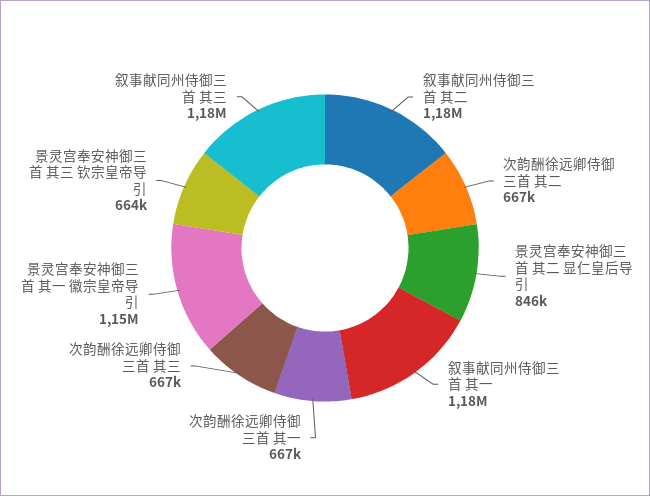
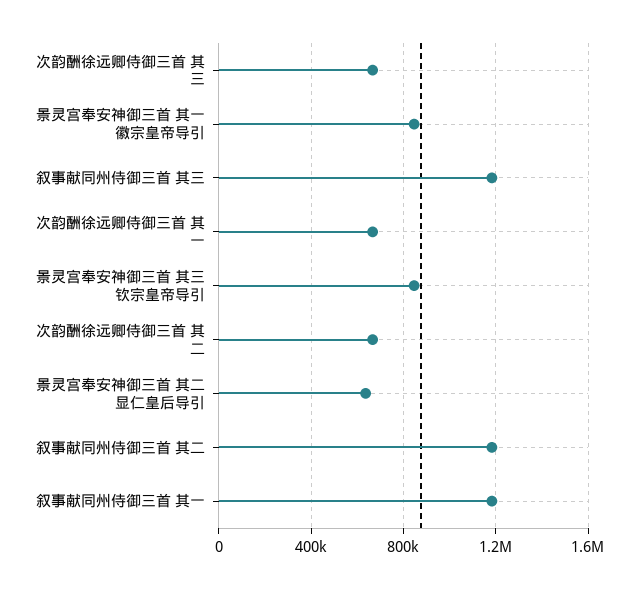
  {
    "叙事献同州侍御三首 其二": 1180000,
    "次韵酬徐远卿侍御三首 其二": 667000,
-   "景灵宫奉安神御三首 其二 显仁皇后导引": 846000,
+   "景灵宫奉安神御三首 其二 显仁皇后导引": 650000,
    "叙事献同州侍御三首 其一": 1180000,
    "次韵酬徐远卿侍御三首 其一": 667000,
    "次韵酬徐远卿侍御三首 其三": 667000,
-   "景灵宫奉安神御三首 其一 徽宗皇帝导引": 1150000,
+   "景灵宫奉安神御三首 其一 徽宗皇帝导引": 850000,
-   "景灵宫奉安神御三首 其三 钦宗皇帝导引": 664000,
+   "景灵宫奉安神御三首 其三 钦宗皇帝导引": 850000,
    "叙事献同州侍御三首 其三": 1180000
  }

